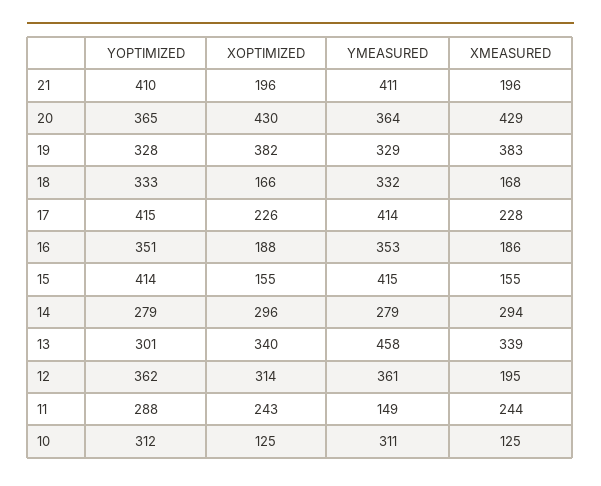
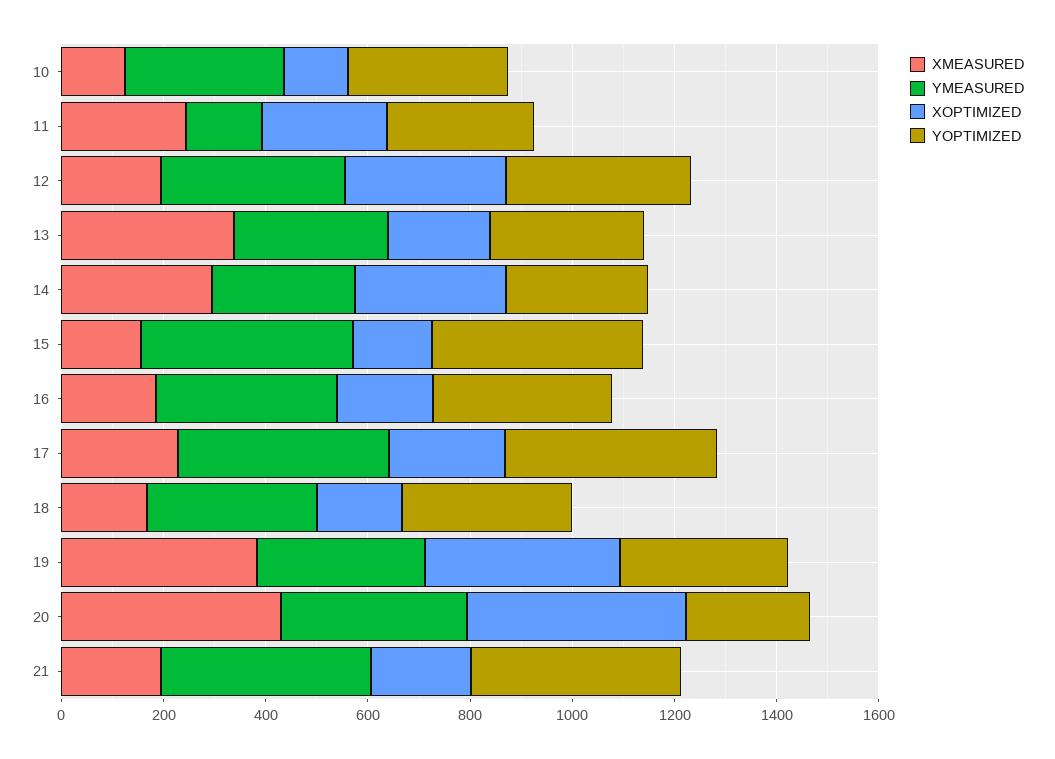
  {
    "YOPTIMIZED": {
      "21": 410,
-     "20": 365,
+     "20": 250,
      "19": 328,
      "18": 333,
      "17": 415,
      "16": 351,
      "15": 414,
      "14": 279,
      "13": 301,
      "12": 362,
      "11": 288,
      "10": 312
    },
    "XOPTIMIZED": {
      "21": 196,
      "20": 430,
      "19": 382,
      "18": 166,
      "17": 226,
      "16": 188,
      "15": 155,
      "14": 296,
-     "13": 340,
+     "13": 200,
      "12": 314,
      "11": 243,
      "10": 125
    },
    "YMEASURED": {
      "21": 411,
      "20": 364,
      "19": 329,
      "18": 332,
      "17": 414,
      "16": 353,
      "15": 415,
      "14": 279,
-     "13": 458,
+     "13": 300,
      "12": 361,
      "11": 149,
      "10": 311
    },
    "XMEASURED": {
      "21": 196,
      "20": 429,
      "19": 383,
      "18": 168,
      "17": 228,
      "16": 186,
      "15": 155,
      "14": 294,
      "13": 339,
      "12": 195,
      "11": 244,
      "10": 125
    }
  }

